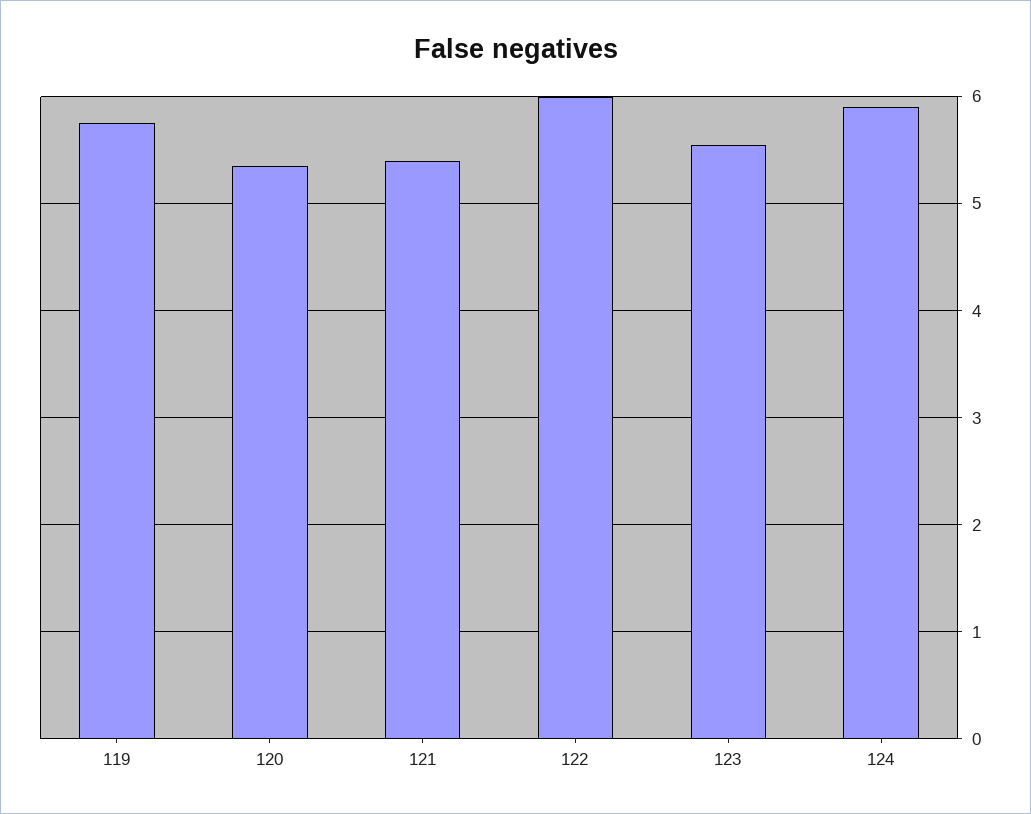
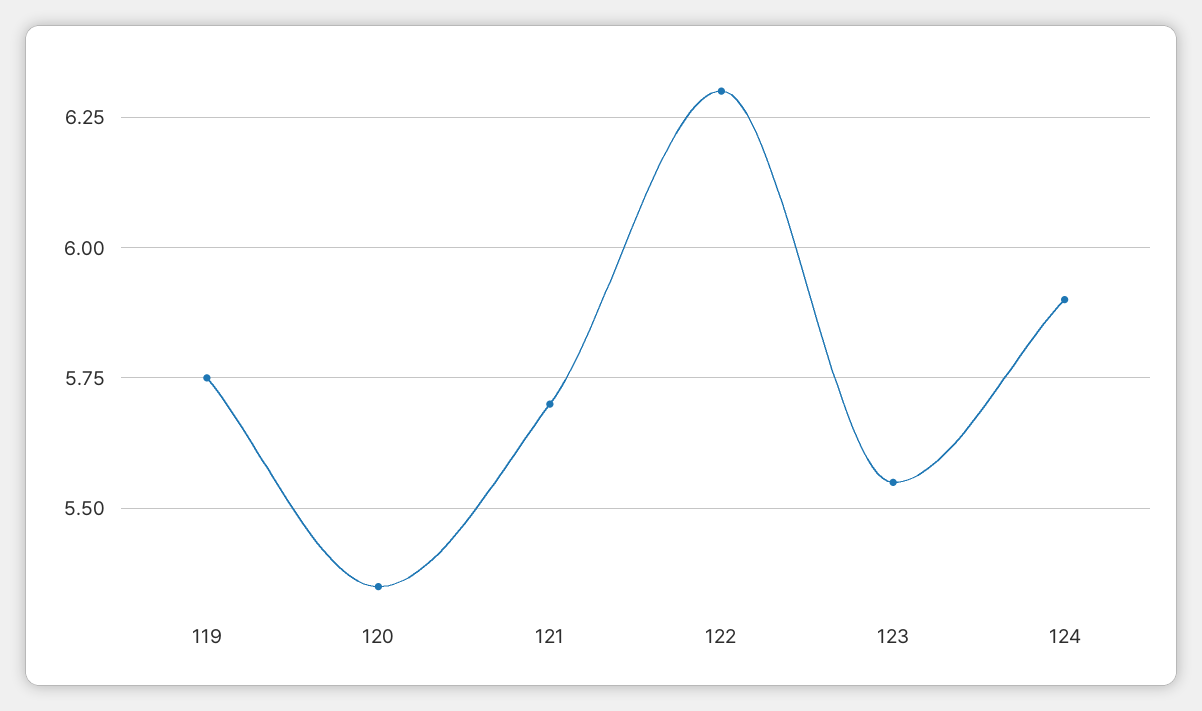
  {
    "119": 5.75,
    "120": 5.35,
-   "121": 5.4,
+   "121": 5.7,
-   "122": 6,
+   "122": 6.3,
    "123": 5.55,
    "124": 5.9
  }

